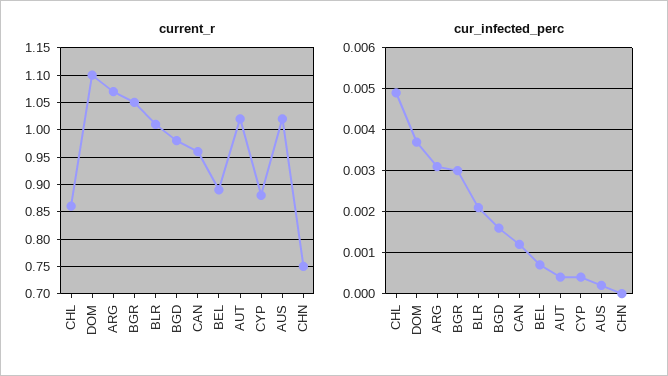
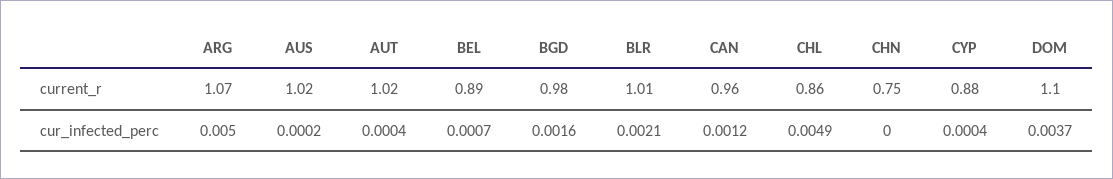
  {
    "current_r": {
      "CHL": 0.86,
      "DOM": 1.1,
      "ARG": 1.07,
-     "BGR": 1.05,
      "BLR": 1.01,
      "BGD": 0.98,
      "CAN": 0.96,
      "BEL": 0.89,
      "AUT": 1.02,
      "CYP": 0.88,
      "AUS": 1.02,
      "CHN": 0.75
    },
    "cur_infected_perc": {
      "CHL": 0.0049,
      "DOM": 0.0037,
-     "ARG": 0.003,
+     "ARG": 0.005,
-     "BGR": 0.003,
      "BLR": 0.0021,
      "BGD": 0.0016,
      "CAN": 0.0012,
      "BEL": 0.0007,
      "AUT": 0.0004,
      "CYP": 0.0004,
      "AUS": 0.0002,
      "CHN": 0
    }
  }

